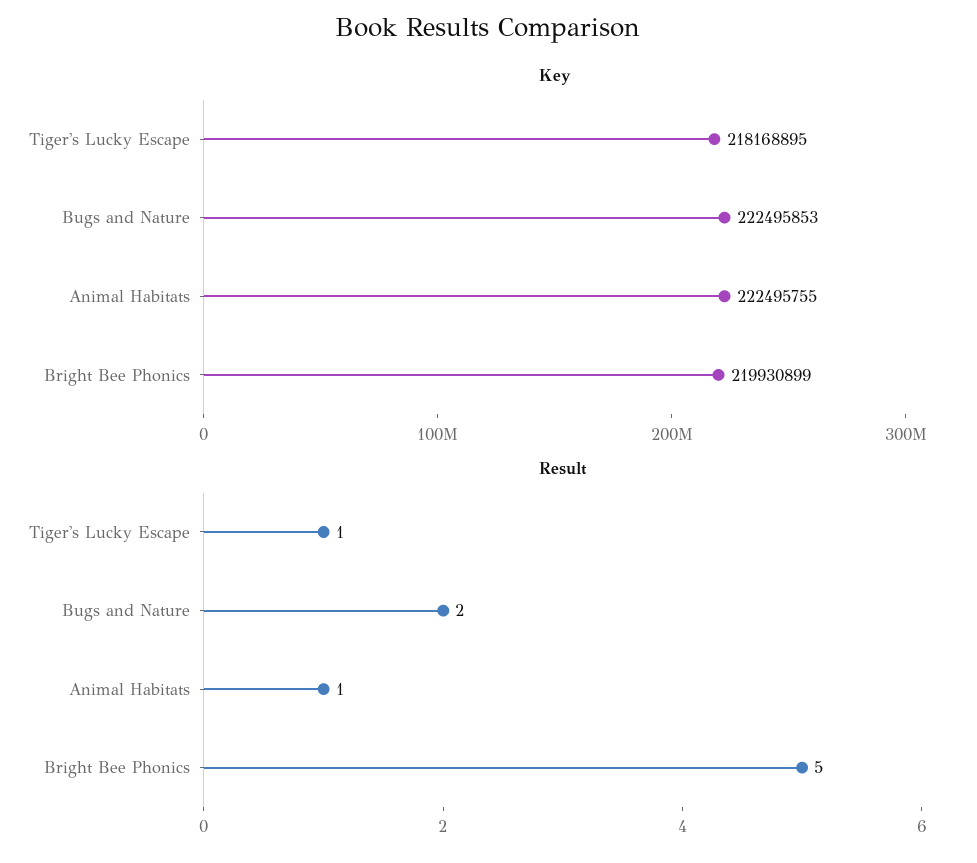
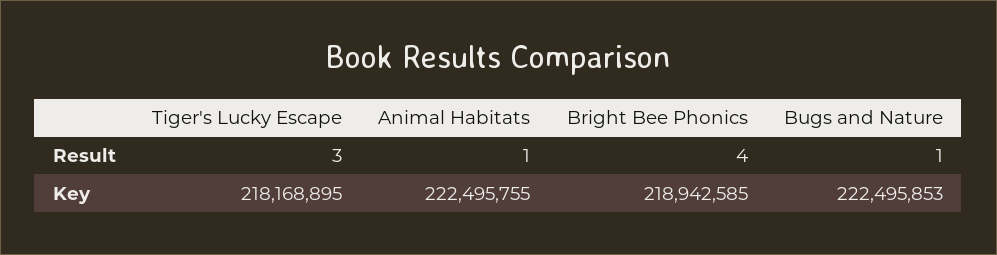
  {
    "Key": {
      "Tiger's Lucky Escape": 218168895,
      "Bugs and Nature": 222495853,
      "Animal Habitats": 222495755,
-     "Bright Bee Phonics": 219930899
+     "Bright Bee Phonics": 218942585
    },
    "Result": {
-     "Tiger's Lucky Escape": 1,
+     "Tiger's Lucky Escape": 3,
-     "Bugs and Nature": 2,
+     "Bugs and Nature": 1,
      "Animal Habitats": 1,
-     "Bright Bee Phonics": 5
+     "Bright Bee Phonics": 4
    }
  }

